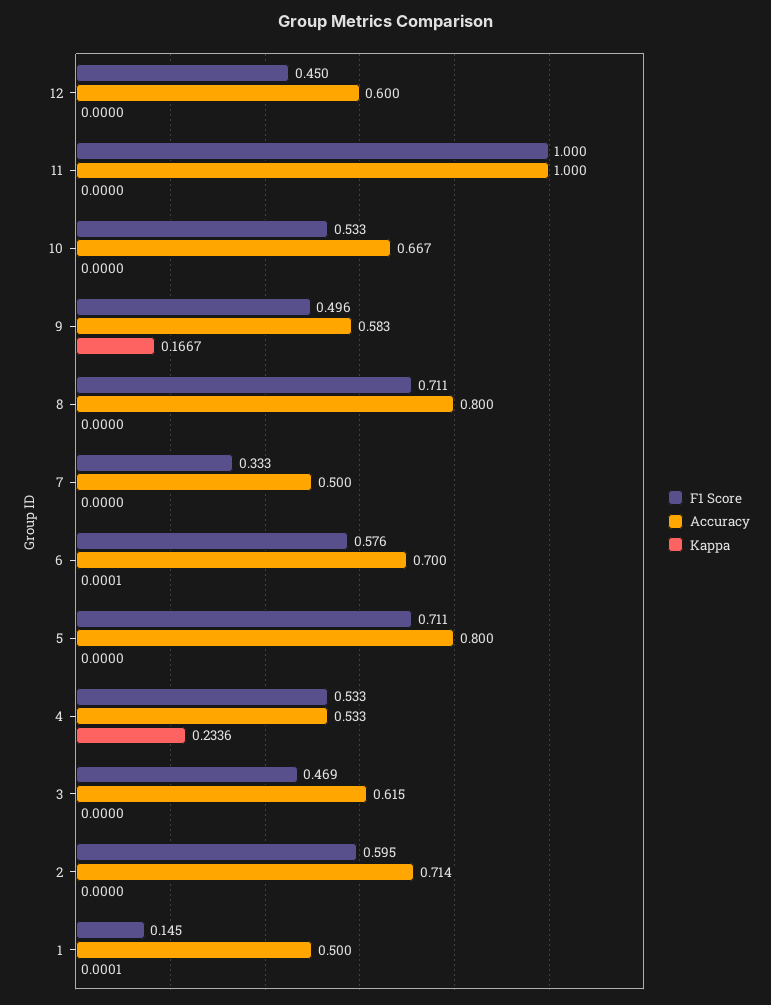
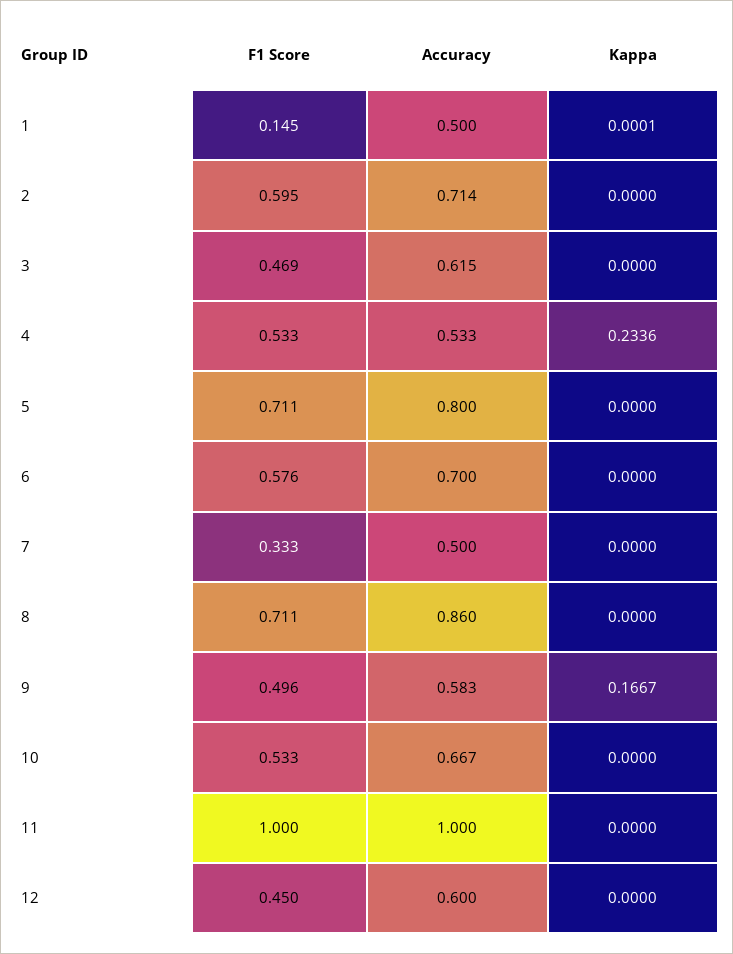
  {
    "F1 Score": {
      "12": 0.45,
      "11": 1,
      "10": 0.533,
      "9": 0.496,
      "8": 0.711,
      "7": 0.333,
      "6": 0.576,
      "5": 0.711,
      "4": 0.533,
      "3": 0.469,
      "2": 0.595,
      "1": 0.145
    },
    "Accuracy": {
      "12": 0.6,
      "11": 1,
      "10": 0.667,
      "9": 0.583,
-     "8": 0.8,
+     "8": 0.86,
      "7": 0.5,
      "6": 0.7,
      "5": 0.8,
      "4": 0.533,
      "3": 0.615,
      "2": 0.714,
      "1": 0.5
    },
    "Kappa": {
      "12": 0,
      "11": 0,
      "10": 0,
      "9": 0.1667,
      "8": 0,
      "7": 0,
-     "6": 0.0001,
+     "6": 0,
      "5": 0,
      "4": 0.2336,
      "3": 0,
      "2": 0,
      "1": 0.0001
    }
  }

